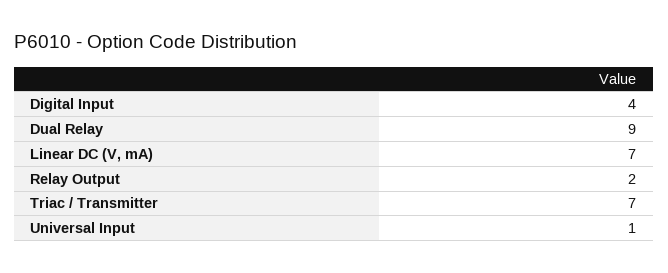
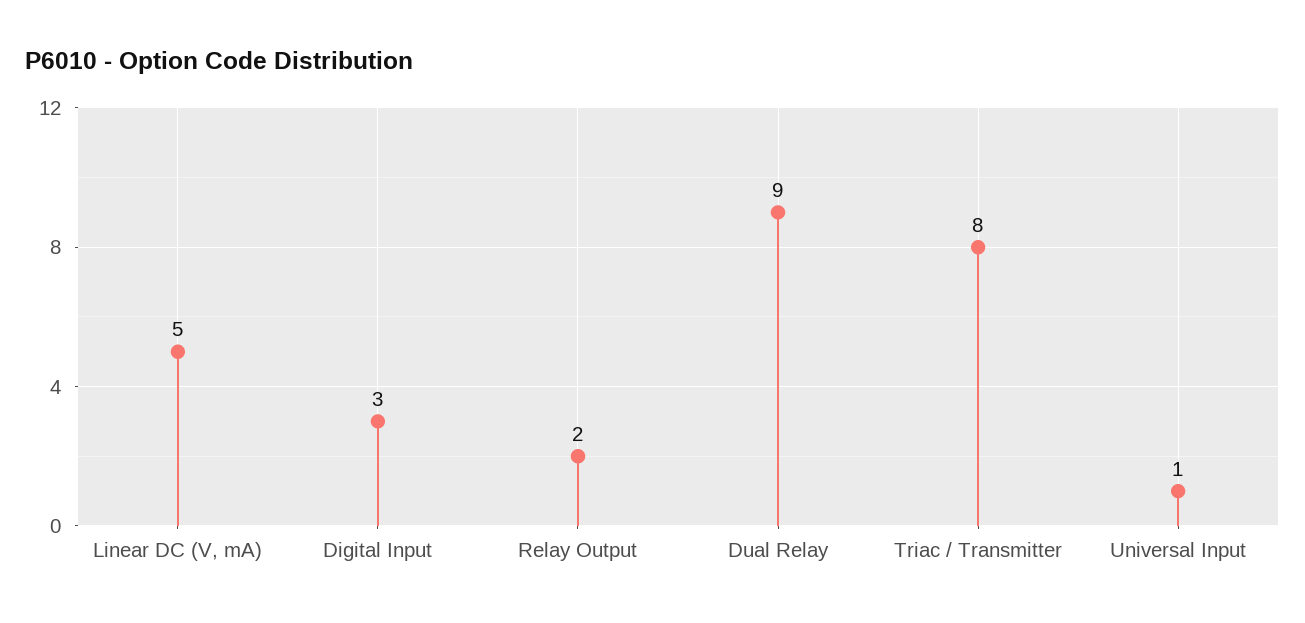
  {
-   "Digital Input": 4,
+   "Digital Input": 3,
    "Dual Relay": 9,
-   "Linear DC (V, mA)": 7,
+   "Linear DC (V, mA)": 5,
    "Relay Output": 2,
-   "Triac / Transmitter": 7,
+   "Triac / Transmitter": 8,
    "Universal Input": 1
  }

